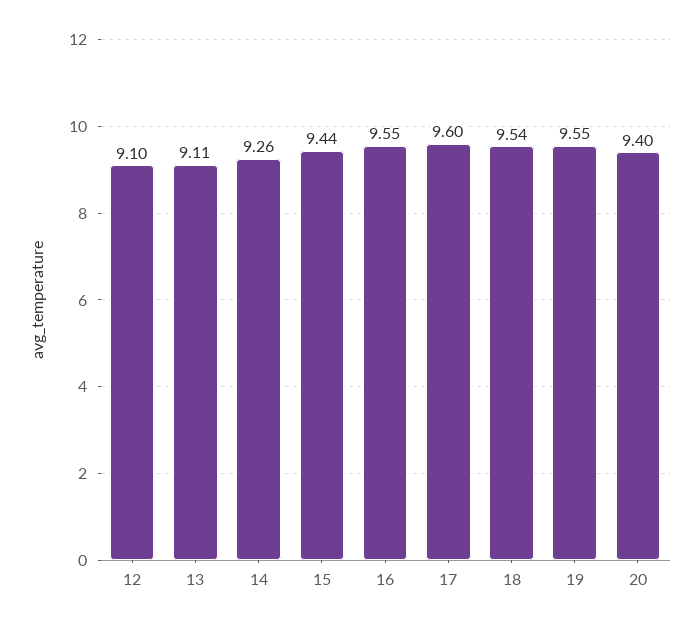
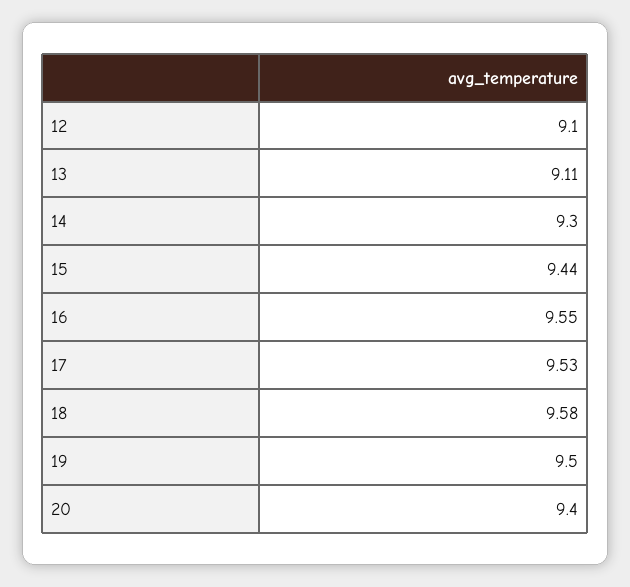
  {
    "12": 9.1,
    "13": 9.11,
-   "14": 9.26,
+   "14": 9.3,
    "15": 9.44,
    "16": 9.55,
-   "17": 9.6,
+   "17": 9.53,
-   "18": 9.54,
+   "18": 9.58,
-   "19": 9.55,
+   "19": 9.5,
    "20": 9.4
  }

